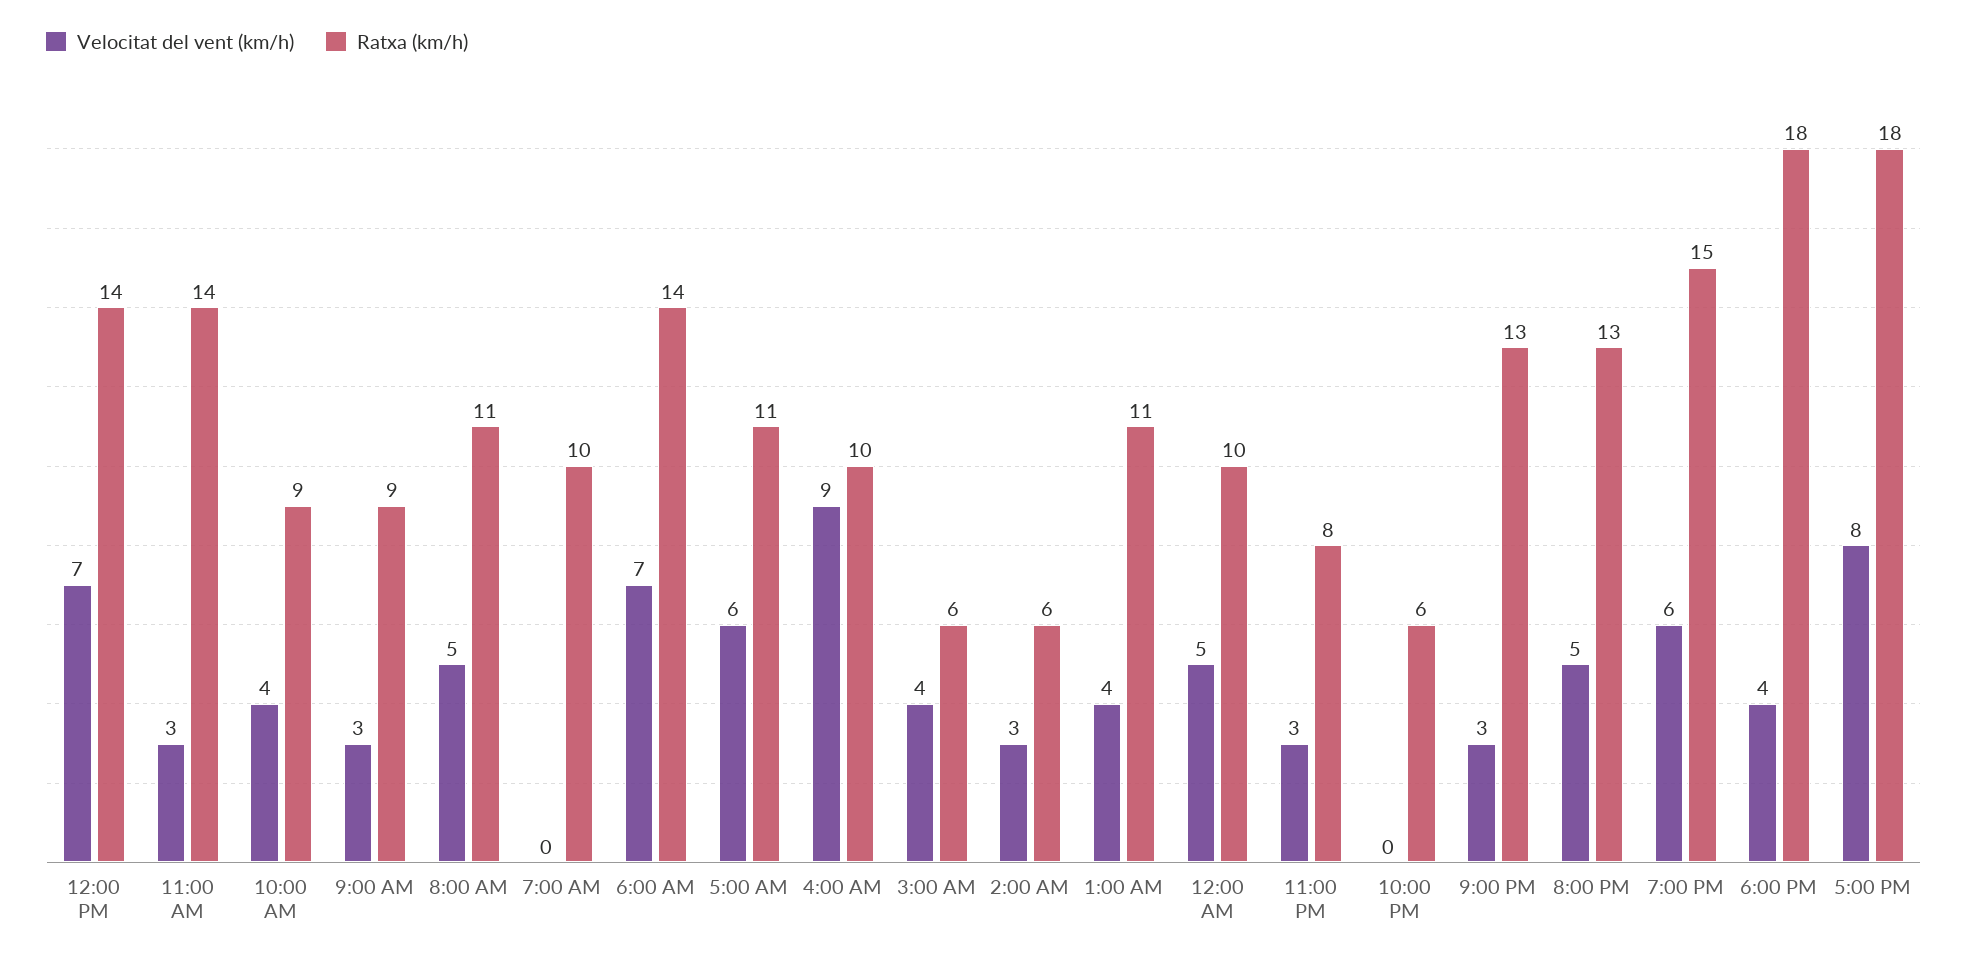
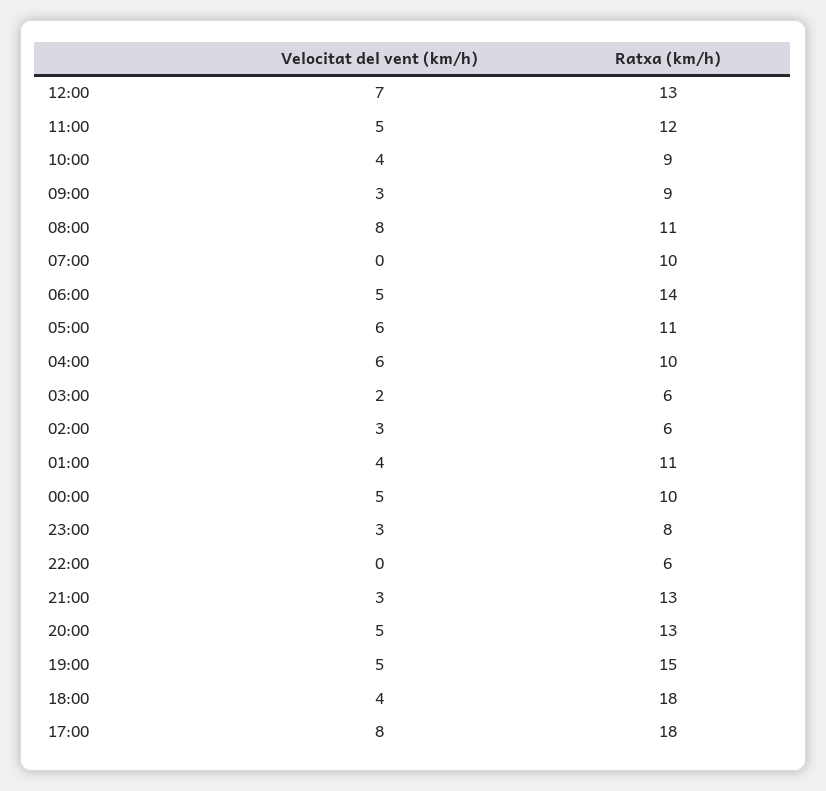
  {
    "Velocitat del vent (km/h)": {
      "12:00 PM": 7,
-     "11:00 AM": 3,
+     "11:00 AM": 5,
      "10:00 AM": 4,
      "9:00 AM": 3,
-     "8:00 AM": 5,
+     "8:00 AM": 8,
      "7:00 AM": 0,
-     "6:00 AM": 7,
+     "6:00 AM": 5,
      "5:00 AM": 6,
-     "4:00 AM": 9,
+     "4:00 AM": 6,
-     "3:00 AM": 4,
+     "3:00 AM": 2,
      "2:00 AM": 3,
      "1:00 AM": 4,
      "12:00 AM": 5,
      "11:00 PM": 3,
      "10:00 PM": 0,
      "9:00 PM": 3,
      "8:00 PM": 5,
-     "7:00 PM": 6,
+     "7:00 PM": 5,
      "6:00 PM": 4,
      "5:00 PM": 8
    },
    "Ratxa (km/h)": {
-     "12:00 PM": 14,
+     "12:00 PM": 13,
-     "11:00 AM": 14,
+     "11:00 AM": 12,
      "10:00 AM": 9,
      "9:00 AM": 9,
      "8:00 AM": 11,
      "7:00 AM": 10,
      "6:00 AM": 14,
      "5:00 AM": 11,
      "4:00 AM": 10,
      "3:00 AM": 6,
      "2:00 AM": 6,
      "1:00 AM": 11,
      "12:00 AM": 10,
      "11:00 PM": 8,
      "10:00 PM": 6,
      "9:00 PM": 13,
      "8:00 PM": 13,
      "7:00 PM": 15,
      "6:00 PM": 18,
      "5:00 PM": 18
    }
  }

